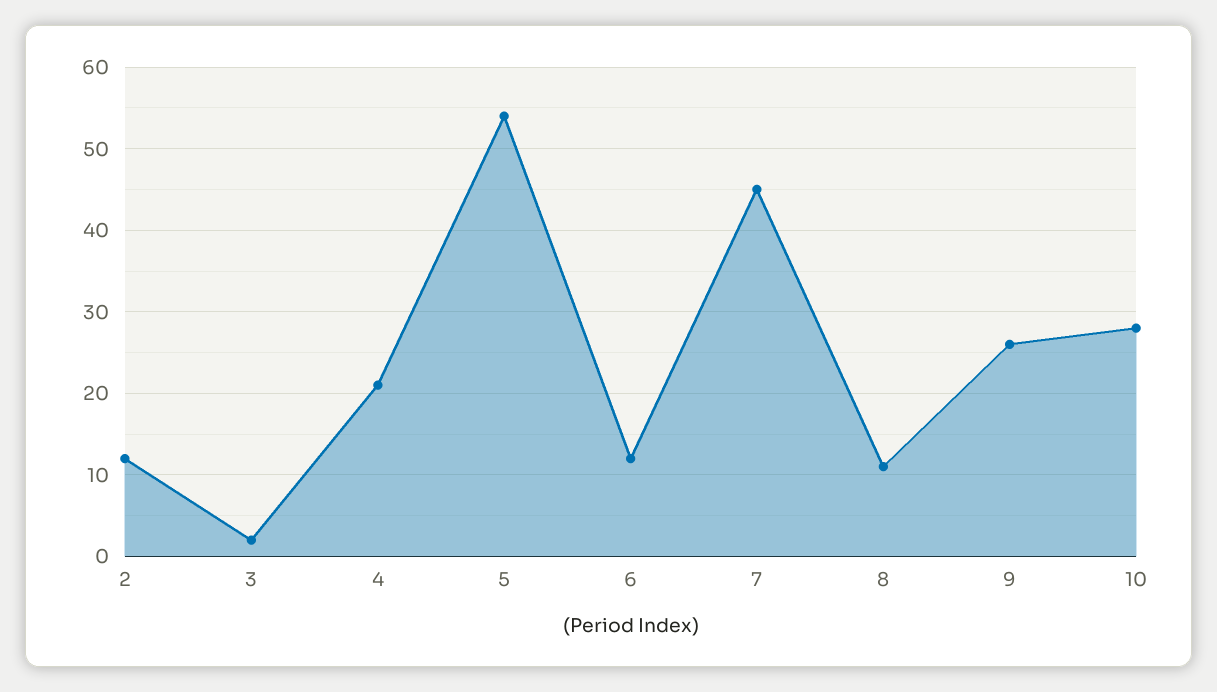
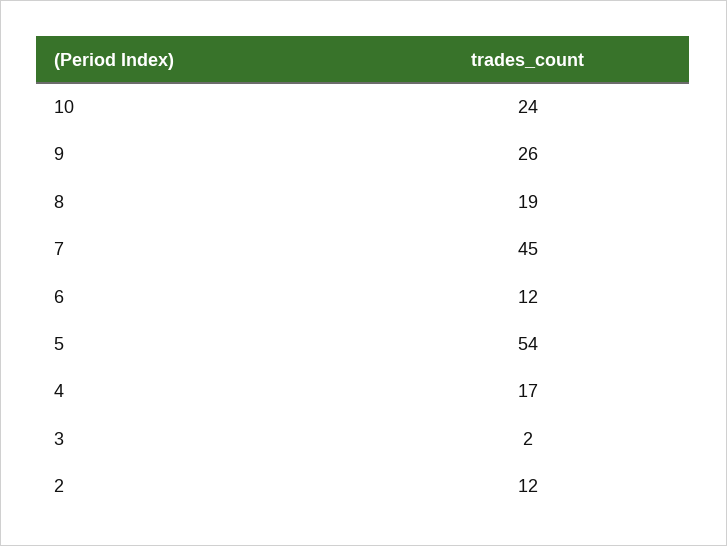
  {
    "2": 12,
    "3": 2,
-   "4": 21,
+   "4": 17,
    "5": 54,
    "6": 12,
    "7": 45,
-   "8": 11,
+   "8": 19,
    "9": 26,
-   "10": 28
+   "10": 24
  }

